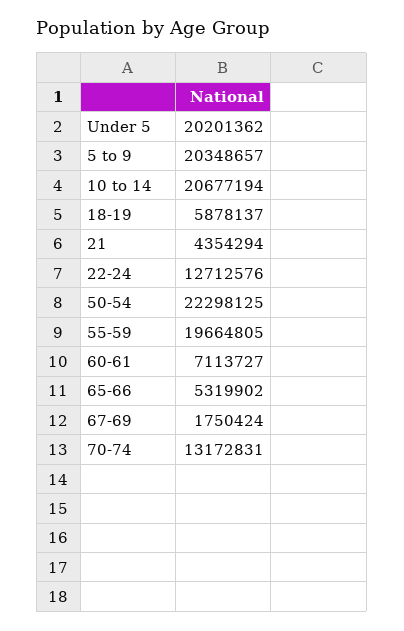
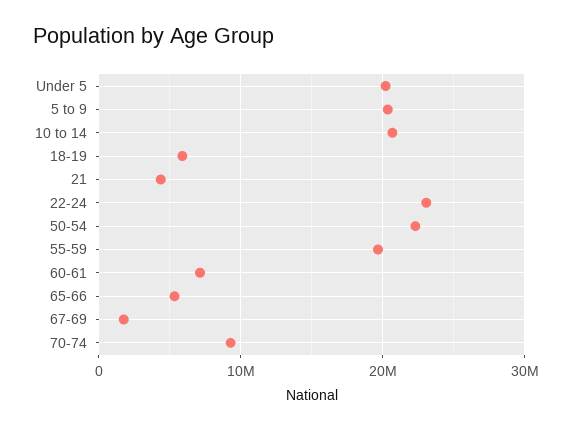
  {
    "Under 5": 20201362,
    "5 to 9": 20348657,
    "10 to 14": 20677194,
    "18-19": 5878137,
    "21": 4354294,
-   "22-24": 12712576,
+   "22-24": 23000000,
    "50-54": 22298125,
    "55-59": 19664805,
    "60-61": 7113727,
    "65-66": 5319902,
    "67-69": 1750424,
-   "70-74": 13172831
+   "70-74": 9000000
  }

